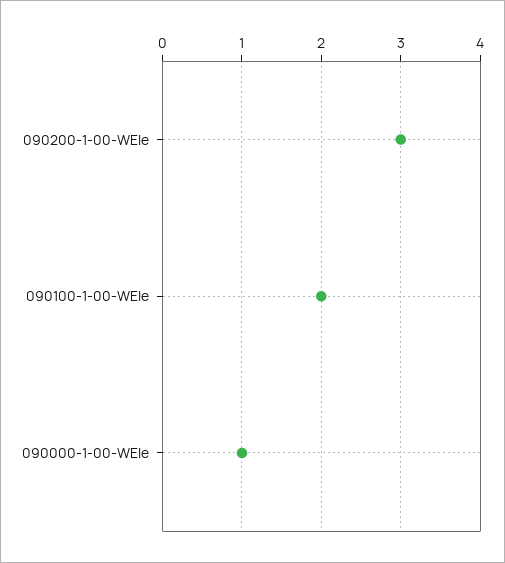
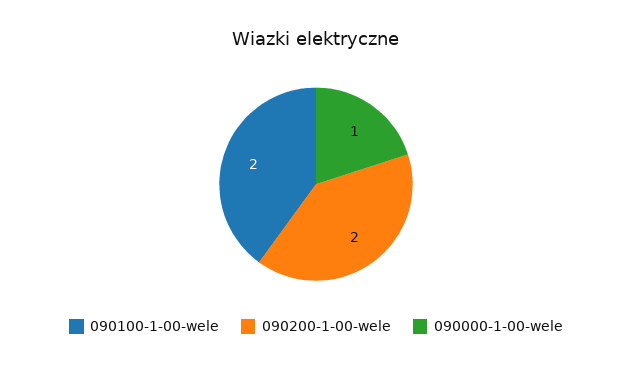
  {
-   "090200-1-00-WEle": 3,
+   "090200-1-00-WEle": 2,
    "090100-1-00-WEle": 2,
    "090000-1-00-WEle": 1
  }

